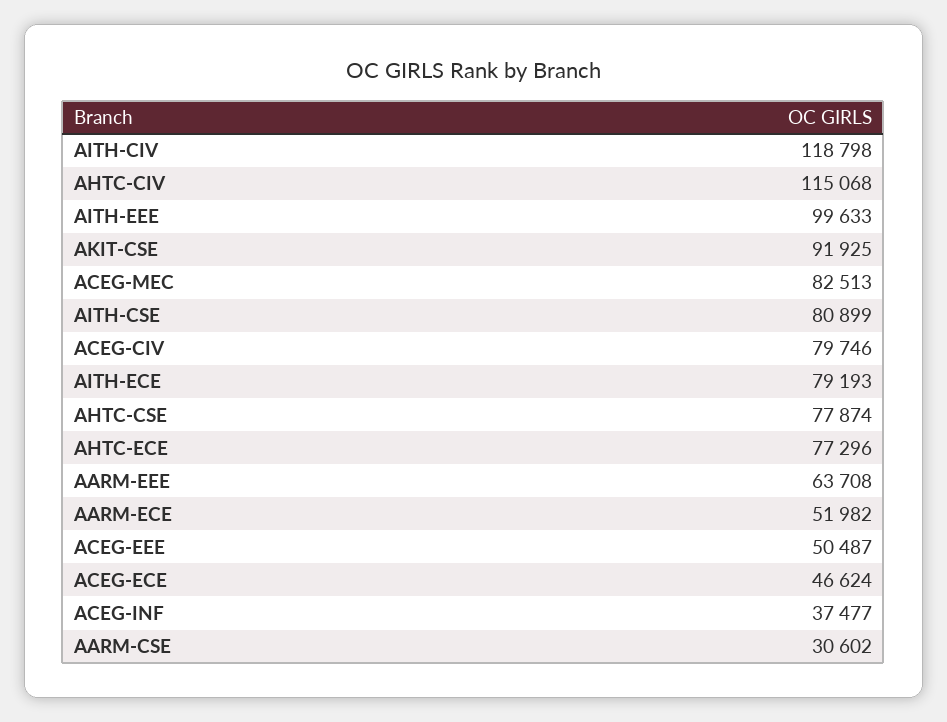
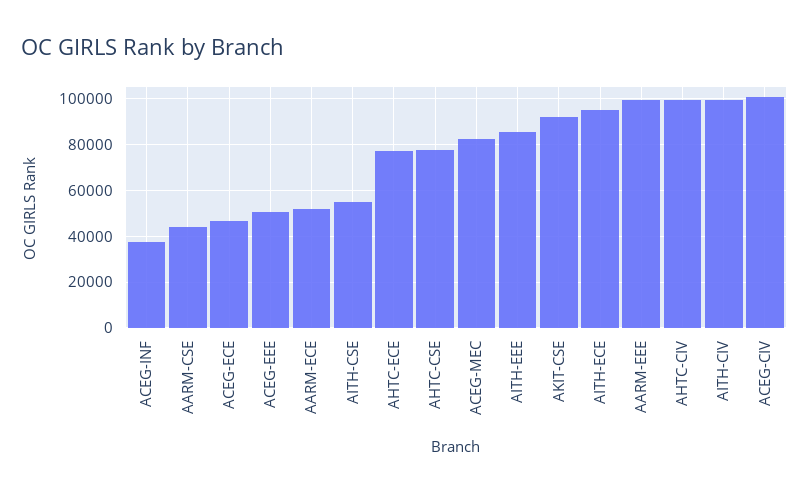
  {
-   "AITH-CIV": 118798,
+   "AITH-CIV": 100000,
-   "AHTC-CIV": 115068,
+   "AHTC-CIV": 100000,
-   "AITH-EEE": 99633,
+   "AITH-EEE": 85000,
    "AKIT-CSE": 91925,
    "ACEG-MEC": 82513,
-   "AITH-CSE": 80899,
+   "AITH-CSE": 55000,
-   "ACEG-CIV": 79746,
+   "ACEG-CIV": 100000,
-   "AITH-ECE": 79193,
+   "AITH-ECE": 95000,
    "AHTC-CSE": 77874,
    "AHTC-ECE": 77296,
-   "AARM-EEE": 63708,
+   "AARM-EEE": 100000,
    "AARM-ECE": 51982,
    "ACEG-EEE": 50487,
    "ACEG-ECE": 46624,
    "ACEG-INF": 37477,
-   "AARM-CSE": 30602
+   "AARM-CSE": 45000
  }

